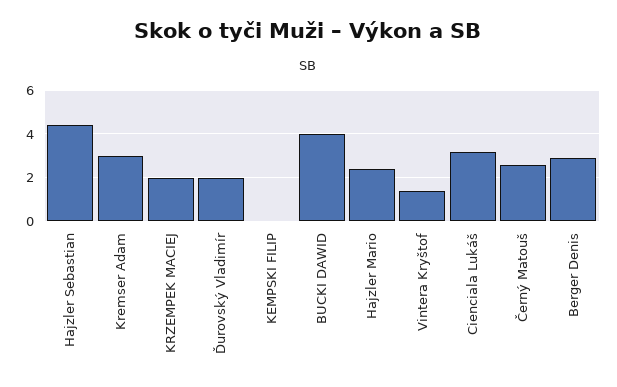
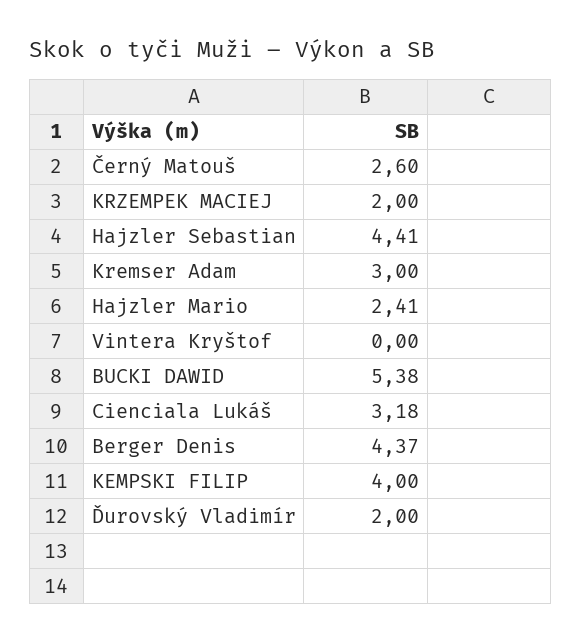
  {
    "Hajzler Sebastian": 4.41,
    "Kremser Adam": 3,
    "KRZEMPEK MACIEJ": 2,
    "Ďurovský Vladimír": 2,
-   "KEMPSKI FILIP": 0,
+   "KEMPSKI FILIP": 4,
-   "BUCKI DAWID": 4,
+   "BUCKI DAWID": 5.38,
    "Hajzler Mario": 2.41,
-   "Vintera Kryštof": 1.5,
+   "Vintera Kryštof": 0,
    "Cienciala Lukáš": 3.18,
    "Černý Matouš": 2.6,
-   "Berger Denis": 3
+   "Berger Denis": 4.37
  }

